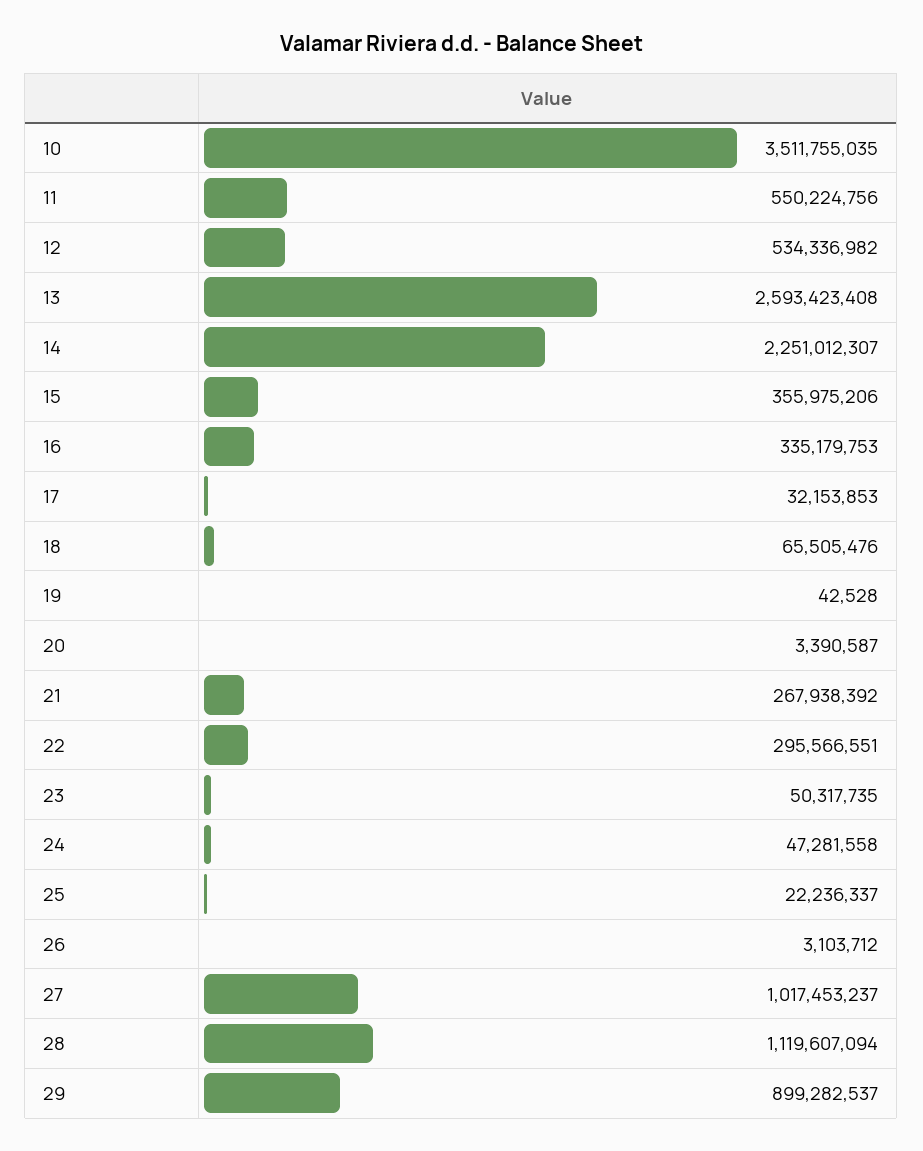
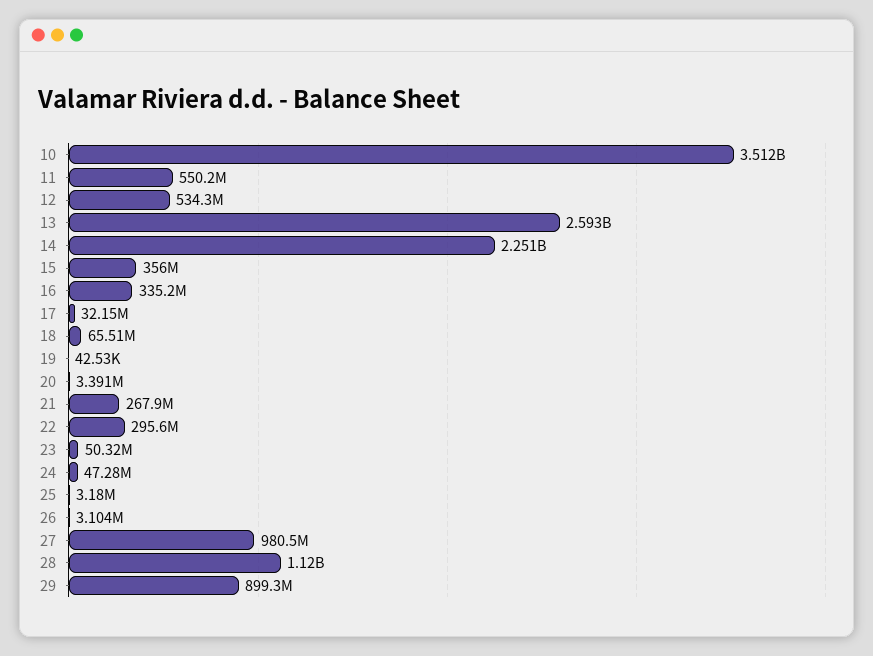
  {
    "10": 3511755035,
    "11": 550224756,
    "12": 534336982,
    "13": 2593423408,
    "14": 2251012307,
    "15": 355975206,
    "16": 335179753,
    "17": 32153853,
    "18": 65505476,
    "19": 42528,
    "20": 3390587,
    "21": 267938392,
    "22": 295566551,
    "23": 50317735,
    "24": 47281558,
-   "25": 22236337,
+   "25": 3180000,
    "26": 3103712,
-   "27": 1017453237,
+   "27": 980500000,
    "28": 1119607094,
    "29": 899282537
  }

